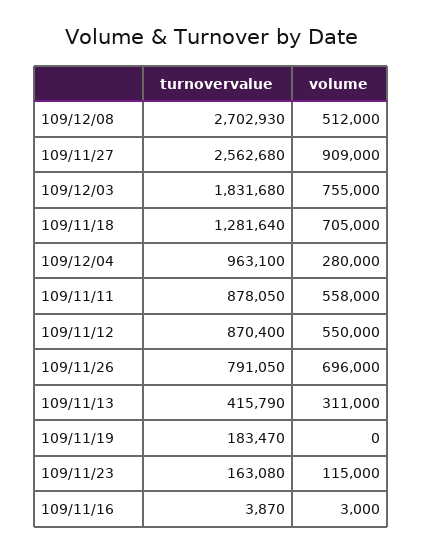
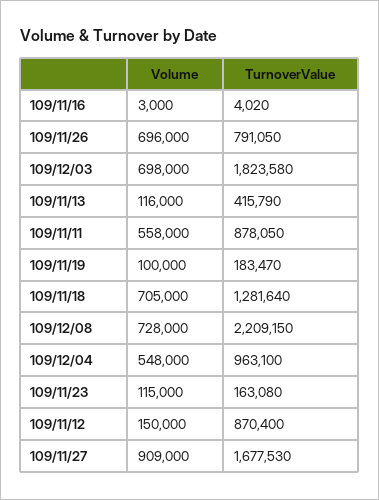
  {
    "turnovervalue": {
-     "109/12/08": 2702930,
+     "109/12/08": 2209150,
-     "109/11/27": 2562680,
+     "109/11/27": 1677530,
-     "109/12/03": 1831680,
+     "109/12/03": 1823580,
      "109/11/18": 1281640,
      "109/12/04": 963100,
      "109/11/11": 878050,
      "109/11/12": 870400,
      "109/11/26": 791050,
      "109/11/13": 415790,
      "109/11/19": 183470,
      "109/11/23": 163080,
-     "109/11/16": 3870
+     "109/11/16": 4020
    },
    "volume": {
-     "109/12/08": 512000,
+     "109/12/08": 728000,
      "109/11/27": 909000,
-     "109/12/03": 755000,
+     "109/12/03": 698000,
      "109/11/18": 705000,
-     "109/12/04": 280000,
+     "109/12/04": 548000,
      "109/11/11": 558000,
-     "109/11/12": 550000,
+     "109/11/12": 150000,
      "109/11/26": 696000,
-     "109/11/13": 311000,
+     "109/11/13": 116000,
-     "109/11/19": 0,
+     "109/11/19": 100000,
      "109/11/23": 115000,
      "109/11/16": 3000
    }
  }

